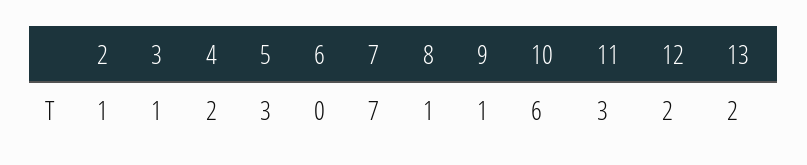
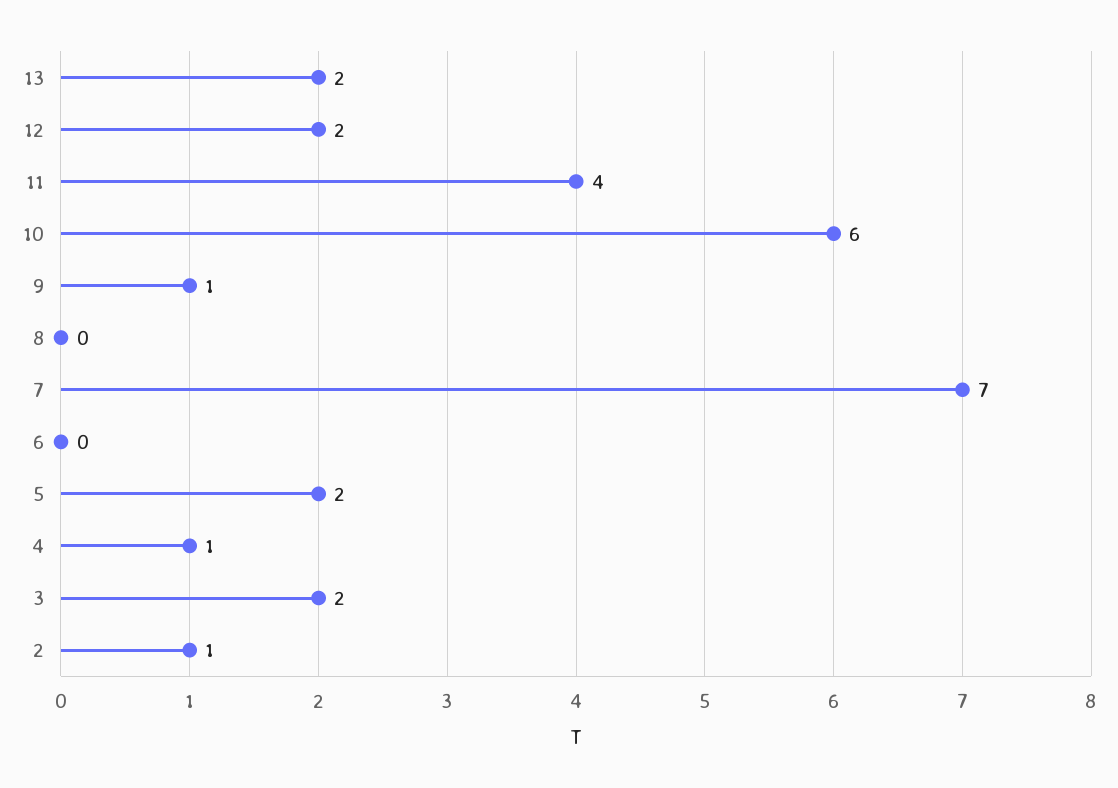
  {
    "2": 1,
-   "3": 1,
+   "3": 2,
-   "4": 2,
+   "4": 1,
-   "5": 3,
+   "5": 2,
    "6": 0,
    "7": 7,
-   "8": 1,
+   "8": 0,
    "9": 1,
    "10": 6,
-   "11": 3,
+   "11": 4,
    "12": 2,
    "13": 2
  }

